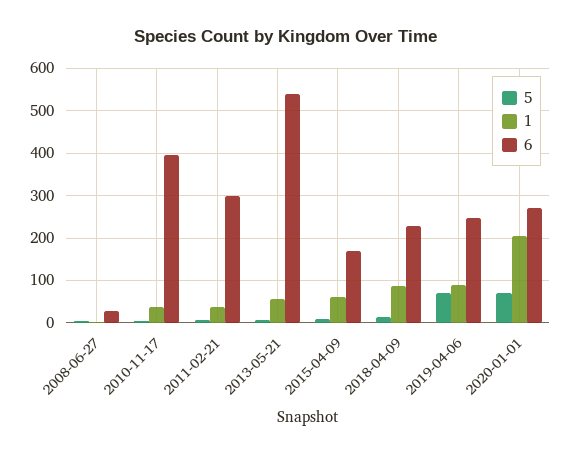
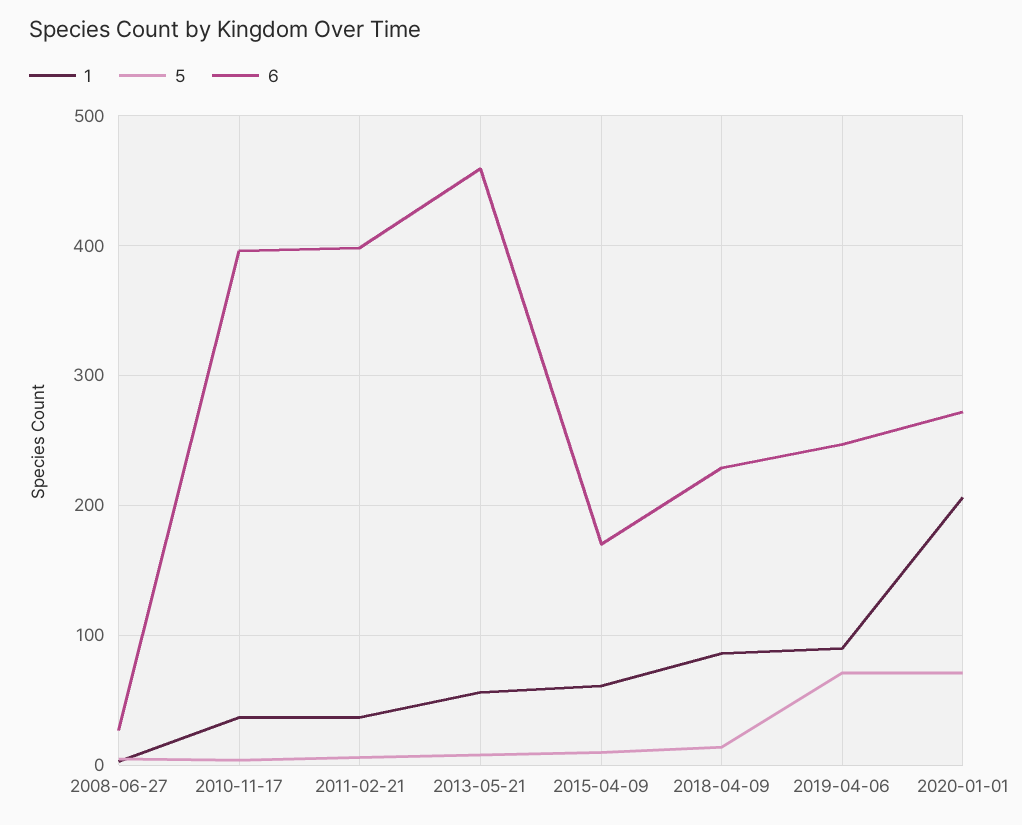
  {
    "5": {
      "2008-06-27": 10,
      "2010-11-17": 0,
      "2011-02-21": 10,
      "2013-05-21": 10,
      "2015-04-09": 10,
      "2018-04-09": 10,
      "2019-04-06": 70,
      "2020-01-01": 70
    },
    "1": {
      "2008-06-27": 0,
      "2010-11-17": 40,
      "2011-02-21": 40,
      "2013-05-21": 60,
      "2015-04-09": 60,
      "2018-04-09": 90,
      "2019-04-06": 90,
      "2020-01-01": 210
    },
    "6": {
      "2008-06-27": 30,
      "2010-11-17": 400,
-     "2011-02-21": 300,
+     "2011-02-21": 400,
-     "2013-05-21": 540,
+     "2013-05-21": 460,
      "2015-04-09": 170,
      "2018-04-09": 230,
      "2019-04-06": 250,
      "2020-01-01": 270
    }
  }

